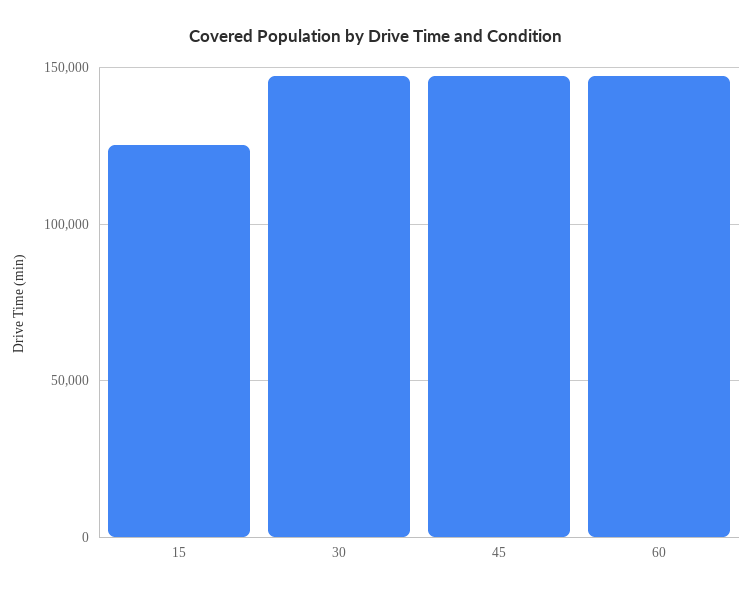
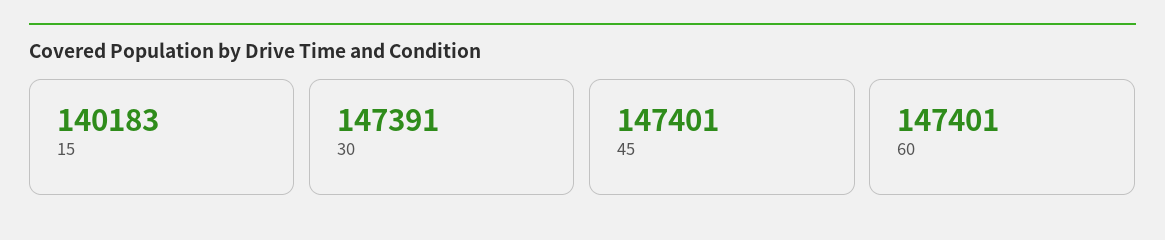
  {
-   "15": 125000,
+   "15": 140183,
    "30": 147391,
    "45": 147401,
    "60": 147401
  }

